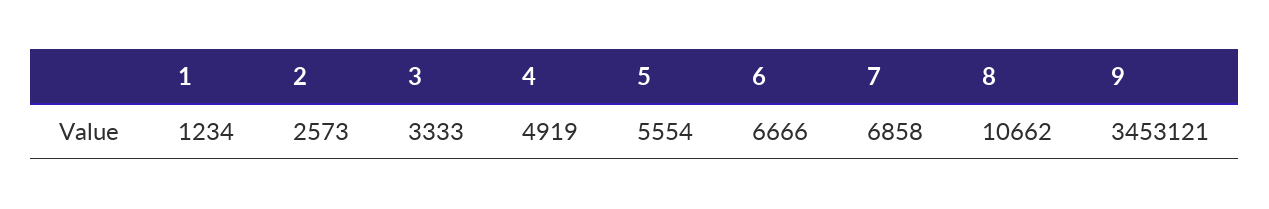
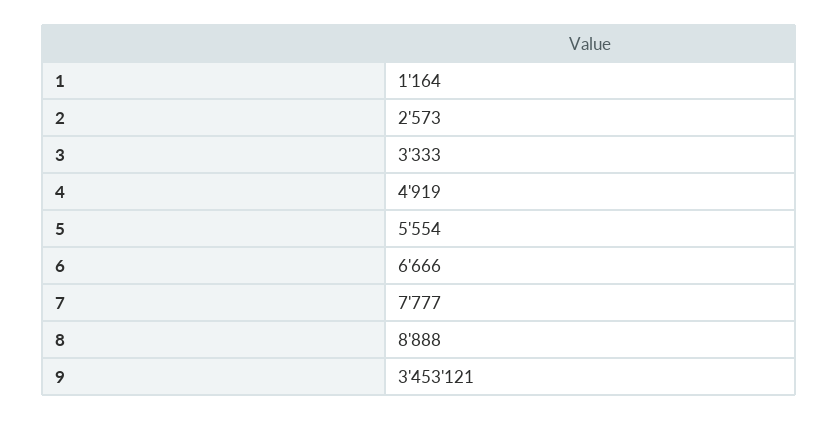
  {
-   "1": 1234,
+   "1": 1164,
    "2": 2573,
    "3": 3333,
    "4": 4919,
    "5": 5554,
    "6": 6666,
-   "7": 6858,
+   "7": 7777,
-   "8": 10662,
+   "8": 8888,
    "9": 3453121
  }

